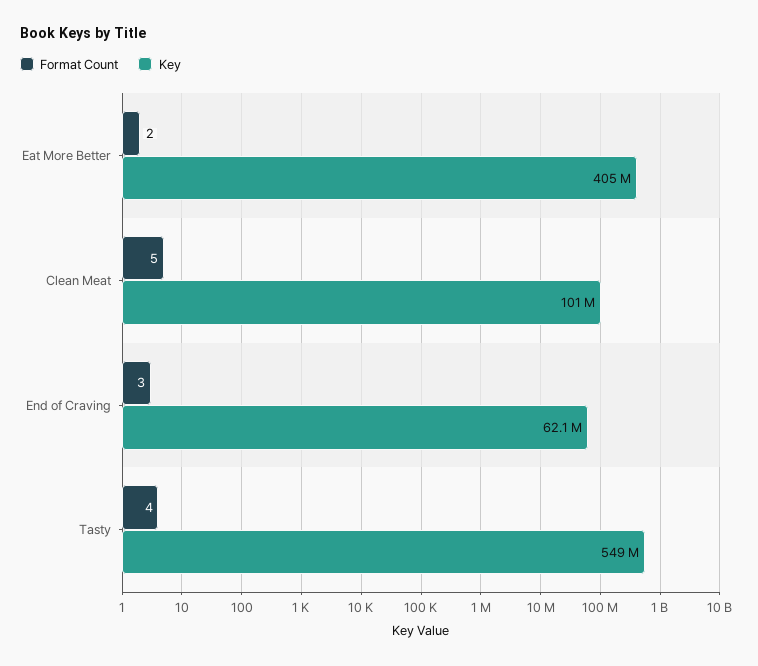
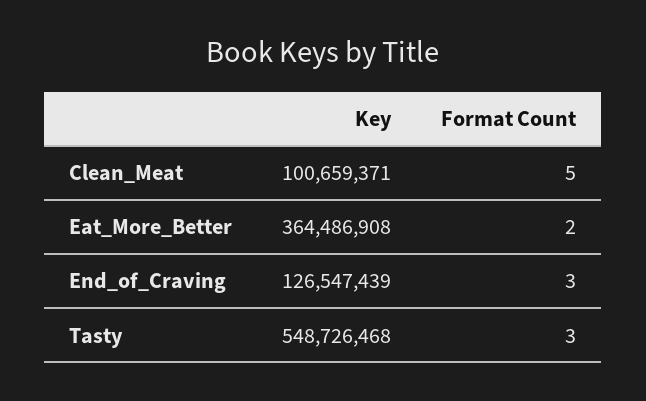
  {
    "Format Count": {
      "Eat More Better": 2,
      "Clean Meat": 5,
      "End of Craving": 3,
-     "Tasty": 4
+     "Tasty": 3
    },
    "Key": {
-     "Eat More Better": 405000000,
+     "Eat More Better": 364486908,
      "Clean Meat": 100659371,
-     "End of Craving": 62100000,
+     "End of Craving": 126547439,
      "Tasty": 548726468
    }
  }

